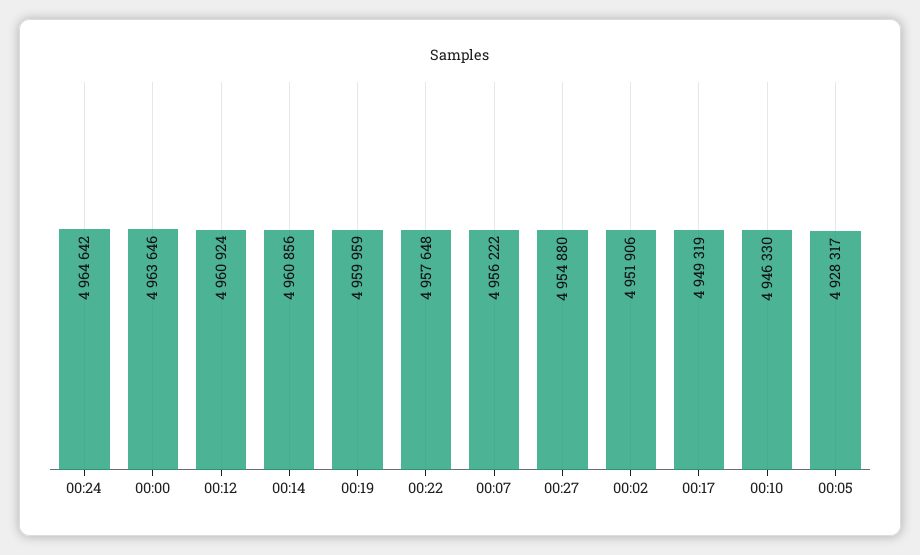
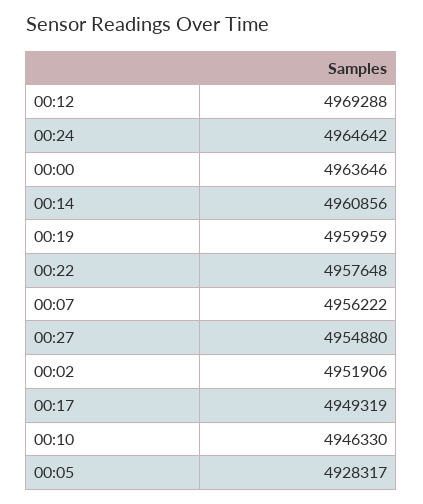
  {
    "00:24": 4964642,
    "00:00": 4963646,
-   "00:12": 4960924,
+   "00:12": 4969288,
    "00:14": 4960856,
    "00:19": 4959959,
    "00:22": 4957648,
    "00:07": 4956222,
    "00:27": 4954880,
    "00:02": 4951906,
    "00:17": 4949319,
    "00:10": 4946330,
    "00:05": 4928317
  }

